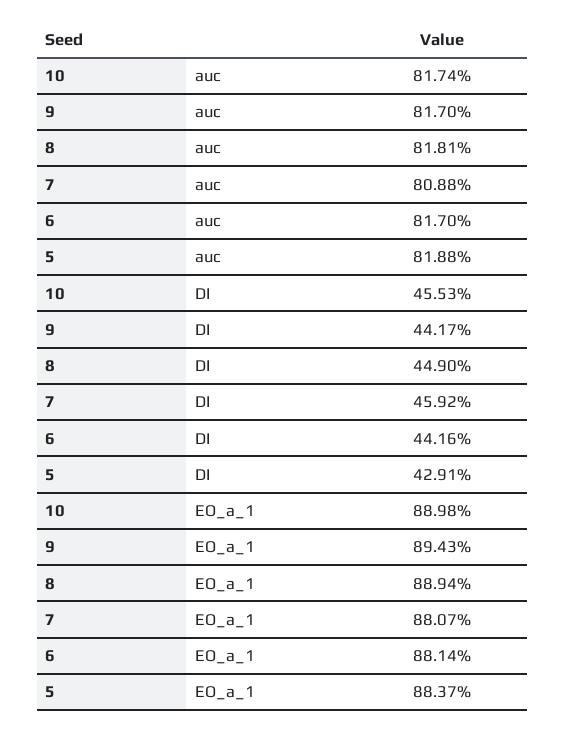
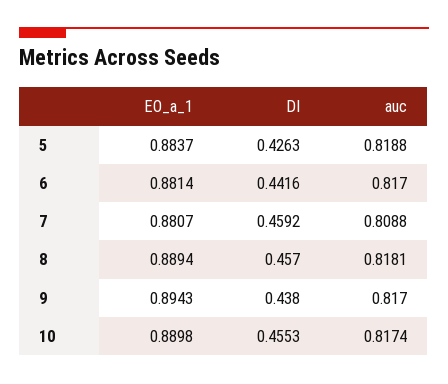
  {
    "10": {
      "auc": 0.8174,
      "DI": 0.4553,
      "EO_a_1": 0.8898
    },
    "9": {
      "auc": 0.817,
-     "DI": 0.4417,
+     "DI": 0.438,
      "EO_a_1": 0.8943
    },
    "8": {
      "auc": 0.8181,
-     "DI": 0.449,
+     "DI": 0.457,
      "EO_a_1": 0.8894
    },
    "7": {
      "auc": 0.8088,
      "DI": 0.4592,
      "EO_a_1": 0.8807
    },
    "6": {
      "auc": 0.817,
      "DI": 0.4416,
      "EO_a_1": 0.8814
    },
    "5": {
      "auc": 0.8188,
-     "DI": 0.4291,
+     "DI": 0.4263,
      "EO_a_1": 0.8837
    }
  }

